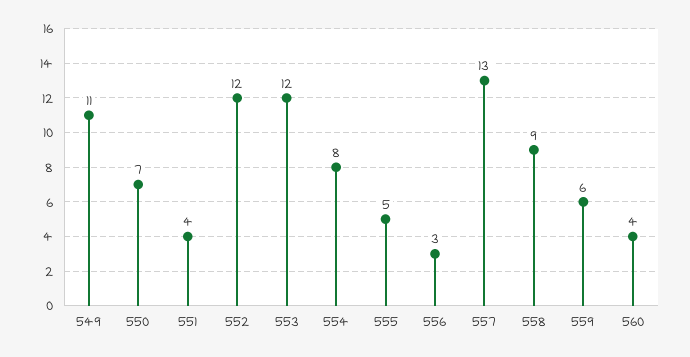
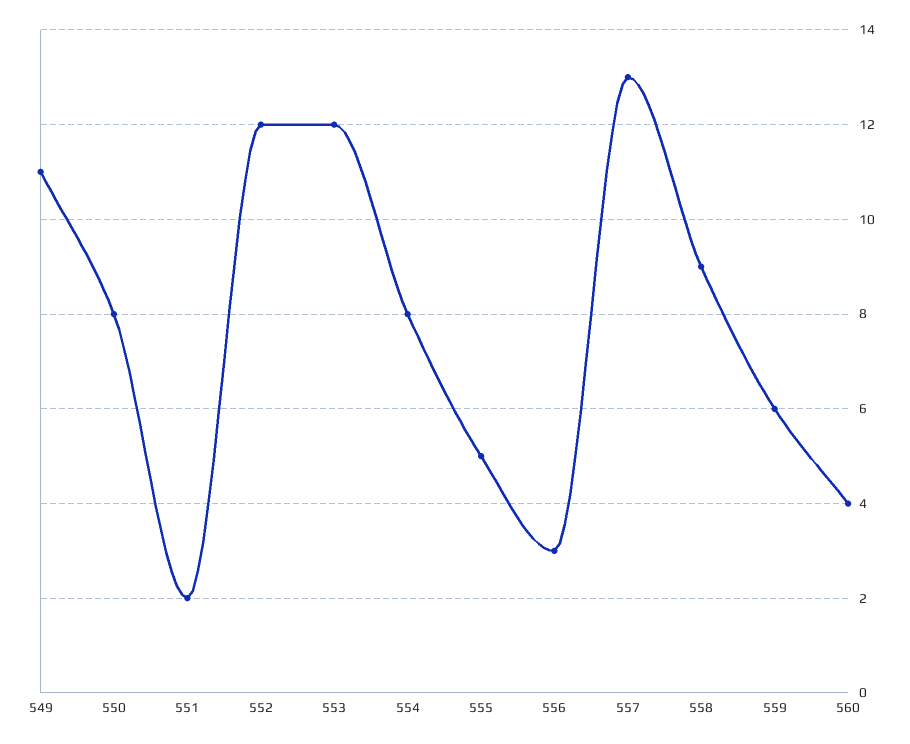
  {
    "549": 11,
-   "550": 7,
+   "550": 8,
-   "551": 4,
+   "551": 2,
    "552": 12,
    "553": 12,
    "554": 8,
    "555": 5,
    "556": 3,
    "557": 13,
    "558": 9,
    "559": 6,
    "560": 4
  }

